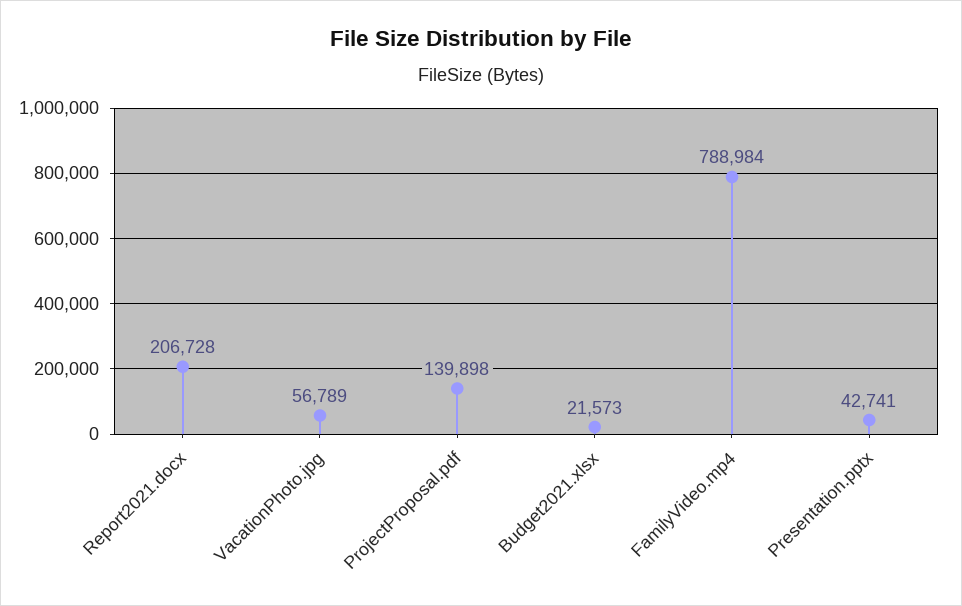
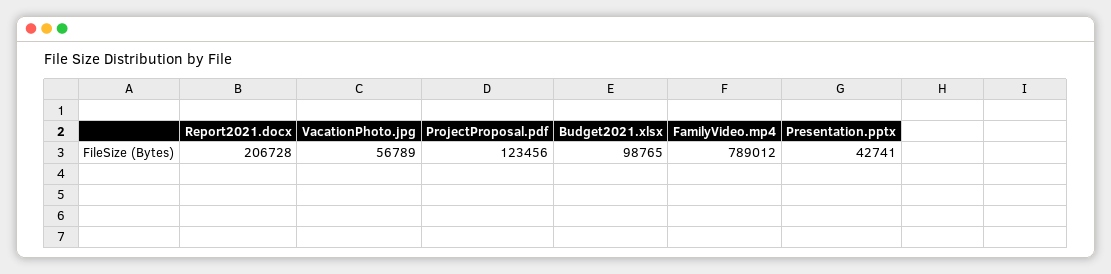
  {
    "Report2021.docx": 206728,
    "VacationPhoto.jpg": 56789,
-   "ProjectProposal.pdf": 139898,
+   "ProjectProposal.pdf": 123456,
-   "Budget2021.xlsx": 21573,
+   "Budget2021.xlsx": 98765,
-   "FamilyVideo.mp4": 788984,
+   "FamilyVideo.mp4": 789012,
    "Presentation.pptx": 42741
  }

